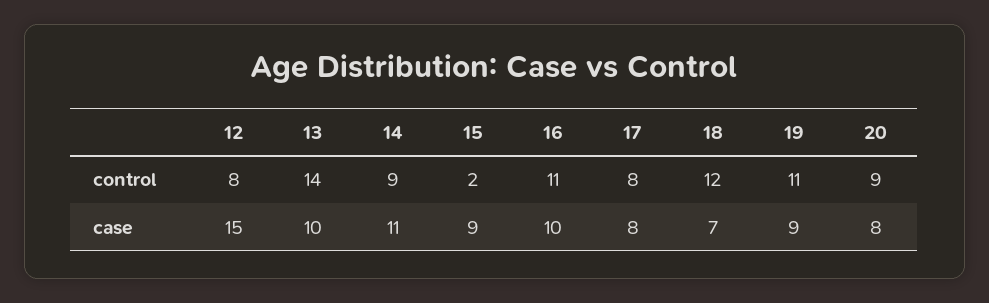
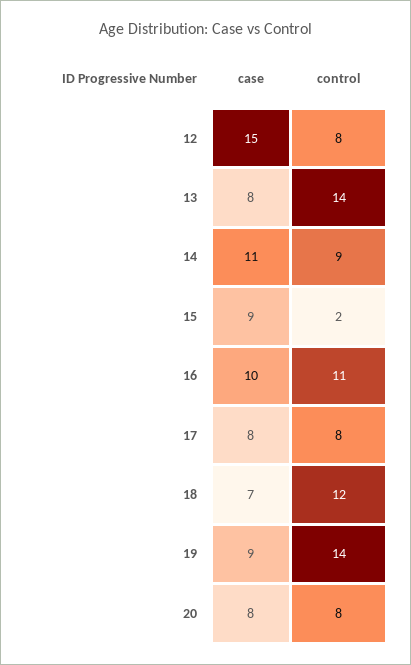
  {
    "12": {
      "control": 8,
      "case": 15
    },
    "13": {
      "control": 14,
-     "case": 10
+     "case": 8
    },
    "14": {
      "control": 9,
      "case": 11
    },
    "15": {
      "control": 2,
      "case": 9
    },
    "16": {
      "control": 11,
      "case": 10
    },
    "17": {
      "control": 8,
      "case": 8
    },
    "18": {
      "control": 12,
      "case": 7
    },
    "19": {
-     "control": 11,
+     "control": 14,
      "case": 9
    },
    "20": {
-     "control": 9,
+     "control": 8,
      "case": 8
    }
  }

